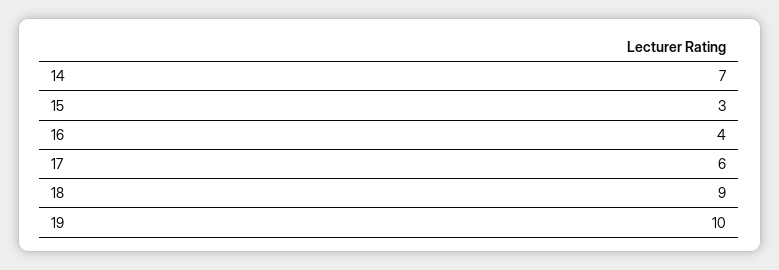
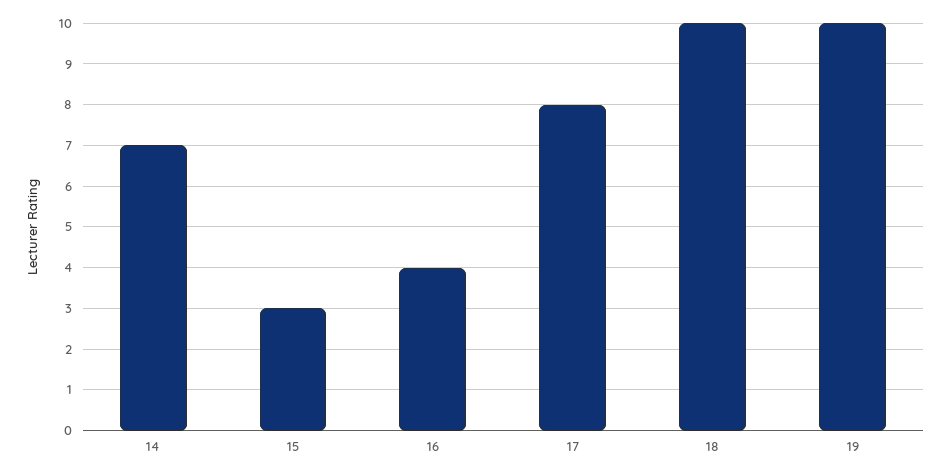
  {
    "14": 7,
    "15": 3,
    "16": 4,
-   "17": 6,
+   "17": 8,
-   "18": 9,
+   "18": 10,
    "19": 10
  }

